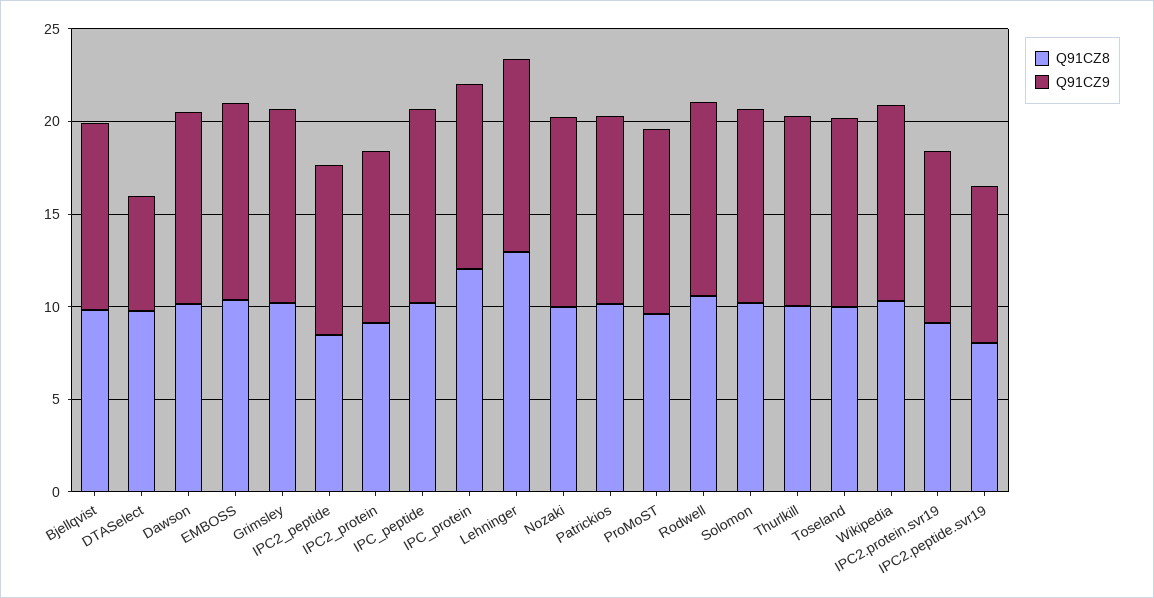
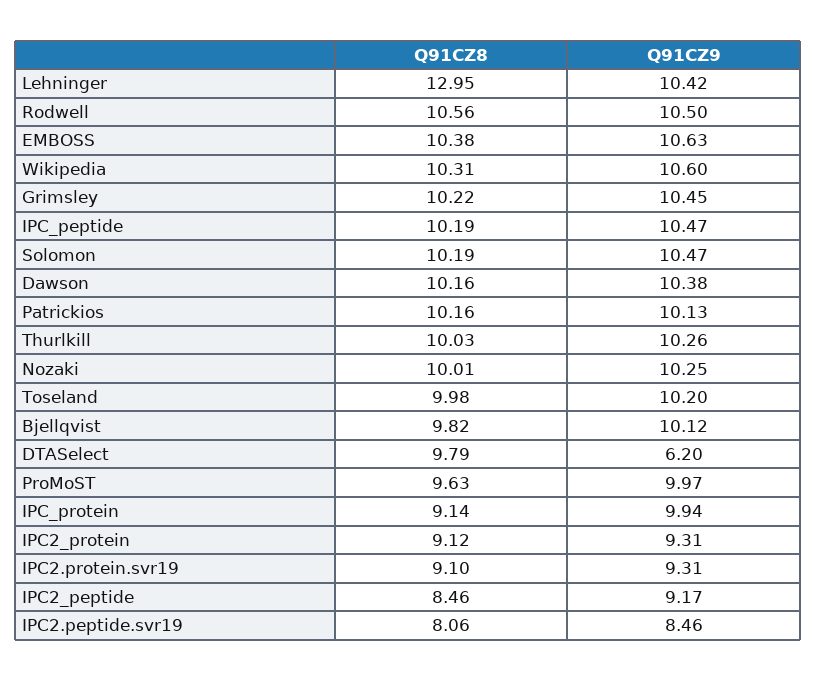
  {
    "Q91CZ8": {
      "Bjellqvist": 9.82,
      "DTASelect": 9.79,
      "Dawson": 10.16,
      "EMBOSS": 10.38,
      "Grimsley": 10.22,
      "IPC2_peptide": 8.46,
      "IPC2_protein": 9.12,
      "IPC_peptide": 10.19,
-     "IPC_protein": 12,
+     "IPC_protein": 9.14,
      "Lehninger": 12.95,
      "Nozaki": 10.01,
      "Patrickios": 10.16,
      "ProMoST": 9.63,
      "Rodwell": 10.56,
      "Solomon": 10.19,
      "Thurlkill": 10.03,
      "Toseland": 9.98,
      "Wikipedia": 10.31,
      "IPC2.protein.svr19": 9.1,
      "IPC2.peptide.svr19": 8.06
    },
    "Q91CZ9": {
      "Bjellqvist": 10.12,
      "DTASelect": 6.2,
      "Dawson": 10.38,
      "EMBOSS": 10.63,
      "Grimsley": 10.45,
      "IPC2_peptide": 9.17,
      "IPC2_protein": 9.31,
      "IPC_peptide": 10.47,
      "IPC_protein": 9.94,
      "Lehninger": 10.42,
      "Nozaki": 10.25,
      "Patrickios": 10.13,
      "ProMoST": 9.97,
      "Rodwell": 10.5,
      "Solomon": 10.47,
      "Thurlkill": 10.26,
      "Toseland": 10.2,
      "Wikipedia": 10.6,
      "IPC2.protein.svr19": 9.31,
      "IPC2.peptide.svr19": 8.46
    }
  }

